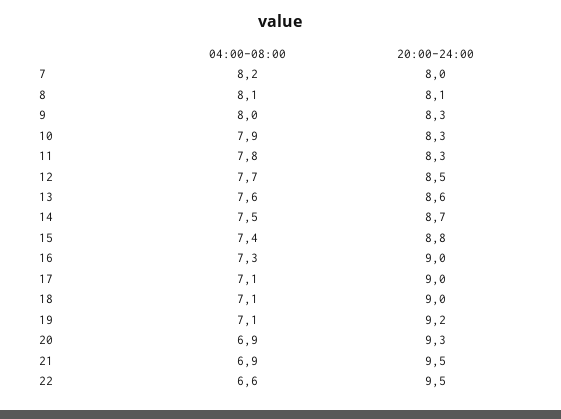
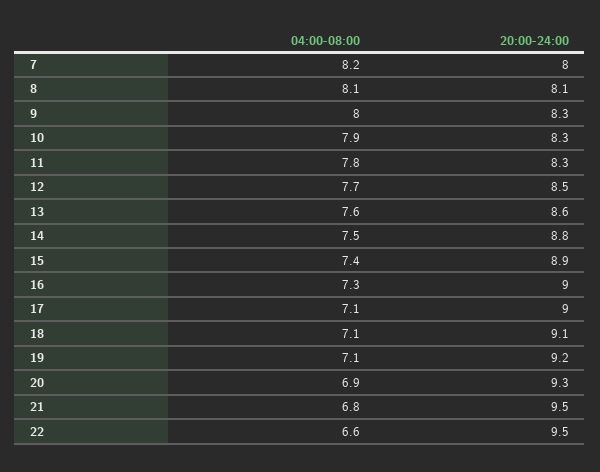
  {
    "04:00-08:00": {
      "7": 8.2,
      "8": 8.1,
      "9": 8,
      "10": 7.9,
      "11": 7.8,
      "12": 7.7,
      "13": 7.6,
      "14": 7.5,
      "15": 7.4,
      "16": 7.3,
      "17": 7.1,
      "18": 7.1,
      "19": 7.1,
      "20": 6.9,
-     "21": 6.9,
+     "21": 6.8,
      "22": 6.6
    },
    "20:00-24:00": {
      "7": 8,
      "8": 8.1,
      "9": 8.3,
      "10": 8.3,
      "11": 8.3,
      "12": 8.5,
      "13": 8.6,
-     "14": 8.7,
+     "14": 8.8,
-     "15": 8.8,
+     "15": 8.9,
      "16": 9,
      "17": 9,
-     "18": 9,
+     "18": 9.1,
      "19": 9.2,
      "20": 9.3,
      "21": 9.5,
      "22": 9.5
    }
  }

